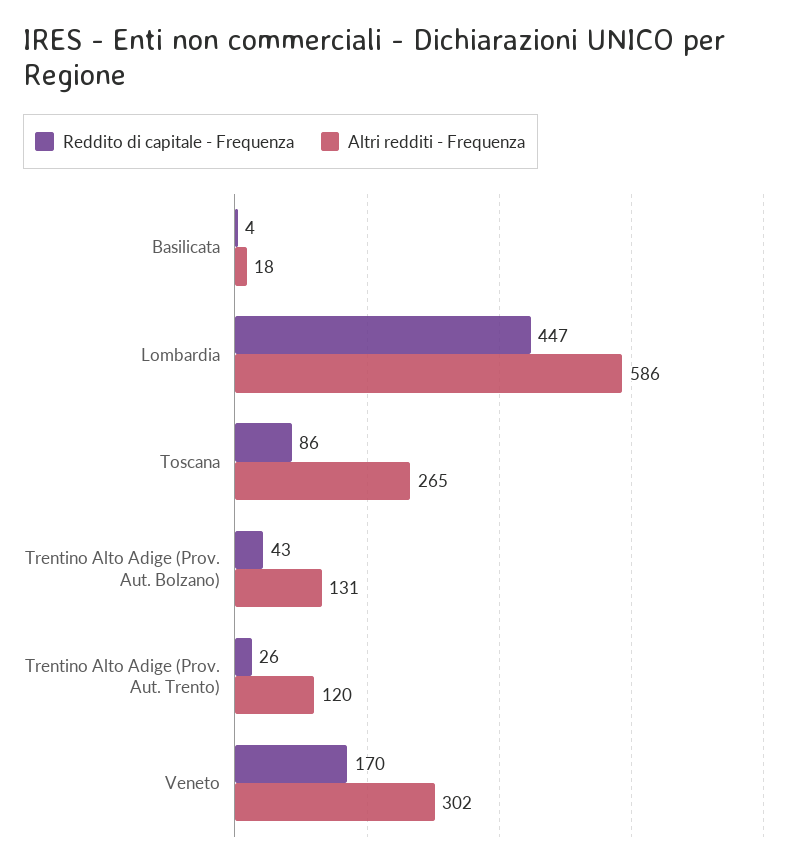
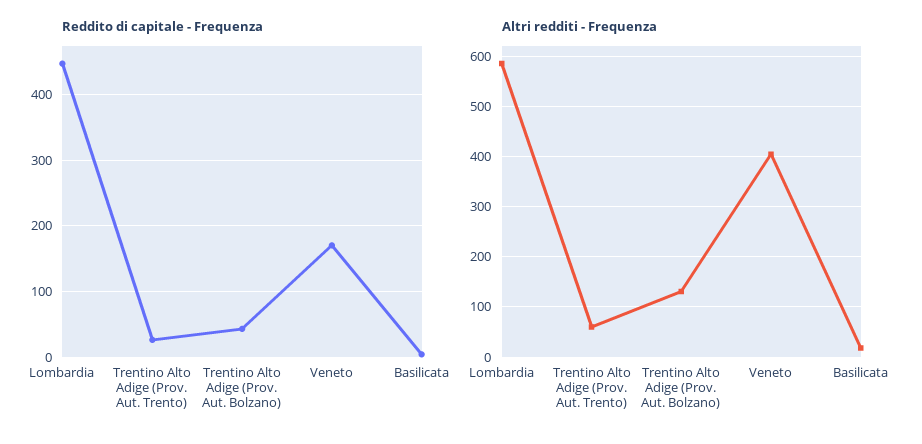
  {
    "Reddito di capitale - Frequenza": {
      "Basilicata": 4,
      "Lombardia": 447,
-     "Toscana": 86,
      "Trentino Alto Adige (Prov. Aut. Bolzano)": 43,
      "Trentino Alto Adige (Prov. Aut. Trento)": 26,
      "Veneto": 170
    },
    "Altri redditi - Frequenza": {
      "Basilicata": 18,
      "Lombardia": 586,
-     "Toscana": 265,
      "Trentino Alto Adige (Prov. Aut. Bolzano)": 131,
-     "Trentino Alto Adige (Prov. Aut. Trento)": 120,
+     "Trentino Alto Adige (Prov. Aut. Trento)": 60,
-     "Veneto": 302
+     "Veneto": 400
    }
  }

